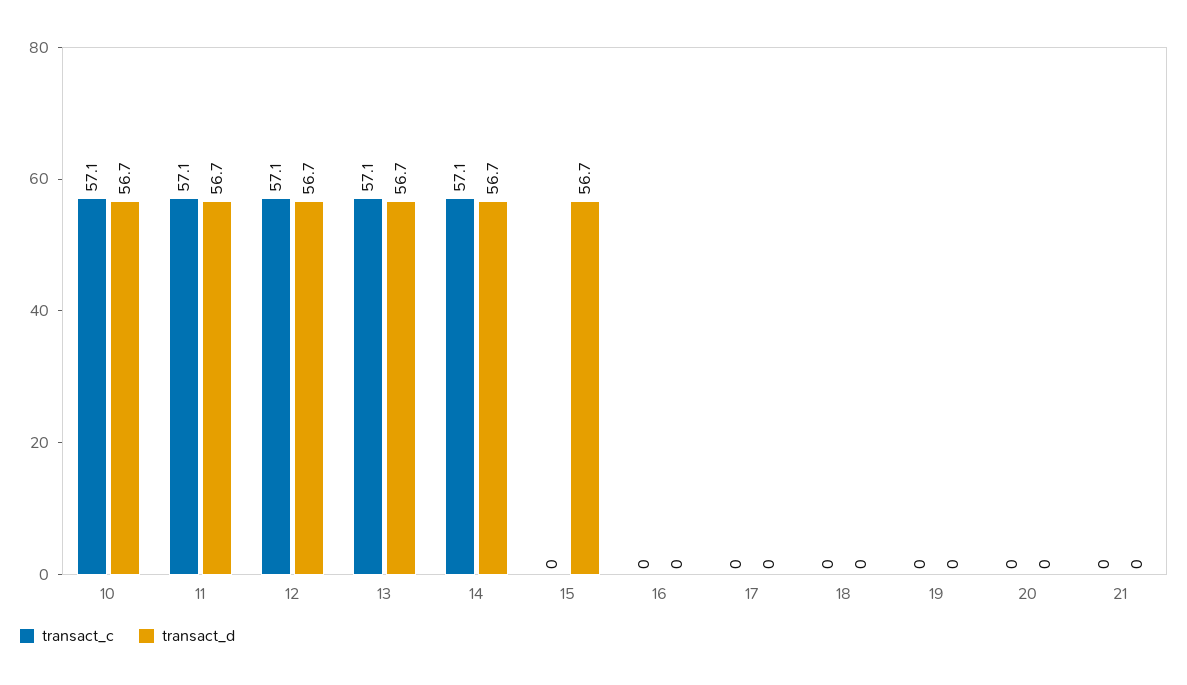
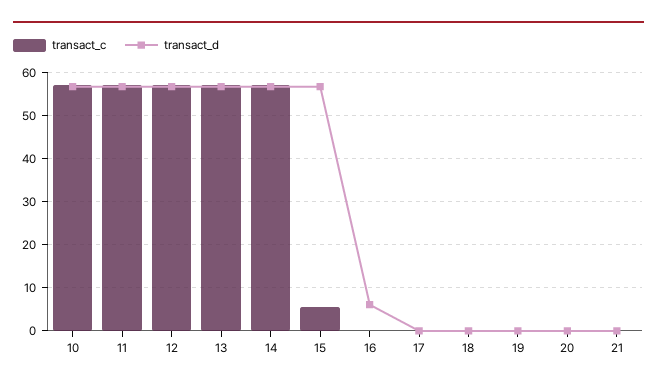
  {
    "transact_c": {
      "10": 57.1,
      "11": 57.1,
      "12": 57.1,
      "13": 57.1,
      "14": 57.1,
-     "15": 0,
+     "15": 6,
      "16": 0,
      "17": 0,
      "18": 0,
      "19": 0,
      "20": 0,
      "21": 0
    },
    "transact_d": {
      "10": 56.7,
      "11": 56.7,
      "12": 56.7,
      "13": 56.7,
      "14": 56.7,
      "15": 56.7,
-     "16": 0,
+     "16": 6,
      "17": 0,
      "18": 0,
      "19": 0,
      "20": 0,
      "21": 0
    }
  }

